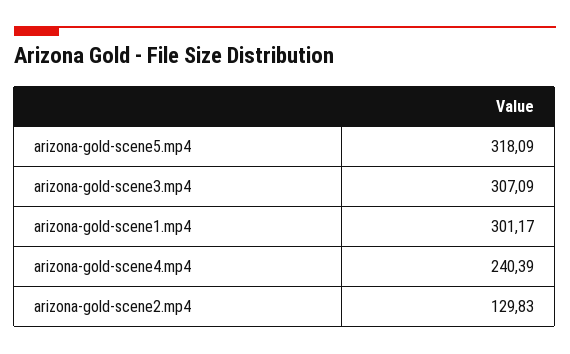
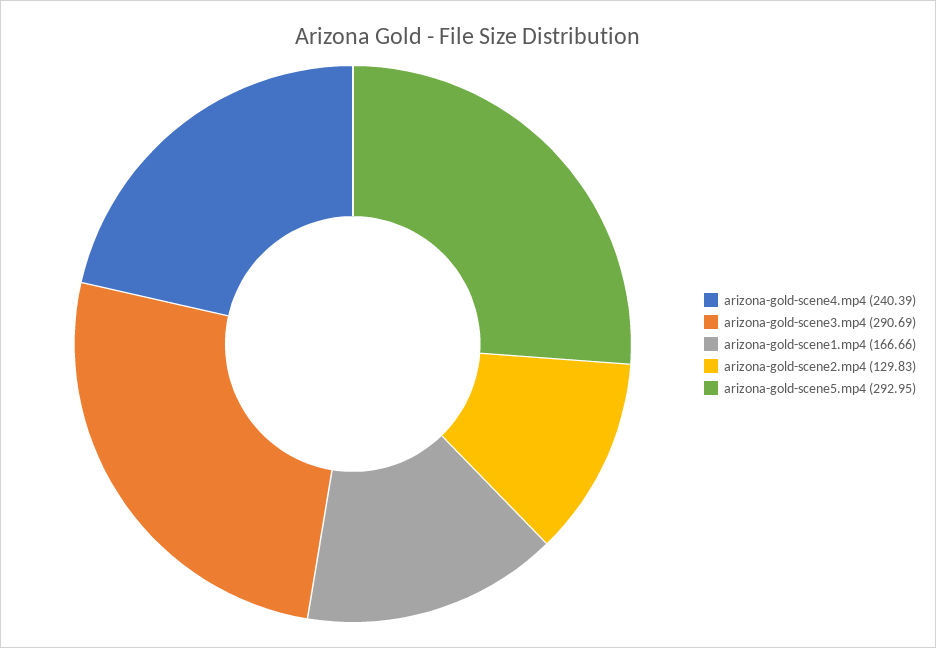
  {
-   "arizona-gold-scene5.mp4": 318.09,
+   "arizona-gold-scene5.mp4": 292.95,
-   "arizona-gold-scene3.mp4": 307.09,
+   "arizona-gold-scene3.mp4": 290.69,
-   "arizona-gold-scene1.mp4": 301.17,
+   "arizona-gold-scene1.mp4": 166.66,
    "arizona-gold-scene4.mp4": 240.39,
    "arizona-gold-scene2.mp4": 129.83
  }

